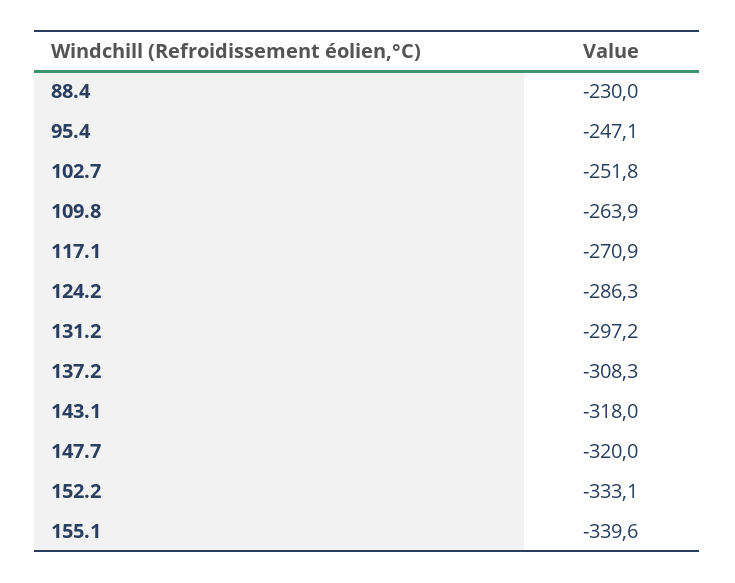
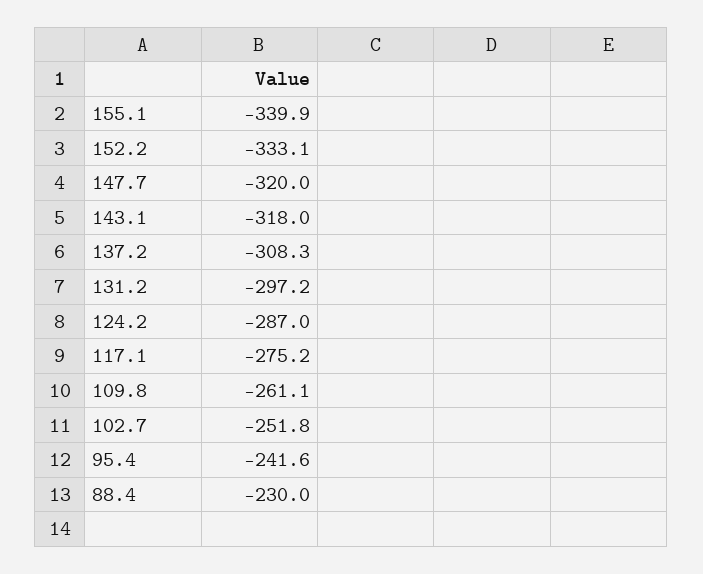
  {
    "88.4": -230,
-   "95.4": -247.1,
+   "95.4": -241.6,
    "102.7": -251.8,
-   "109.8": -263.9,
+   "109.8": -261.1,
-   "117.1": -270.9,
+   "117.1": -275.2,
-   "124.2": -286.3,
+   "124.2": -287,
    "131.2": -297.2,
    "137.2": -308.3,
    "143.1": -318,
    "147.7": -320,
    "152.2": -333.1,
-   "155.1": -339.6
+   "155.1": -339.9
  }

